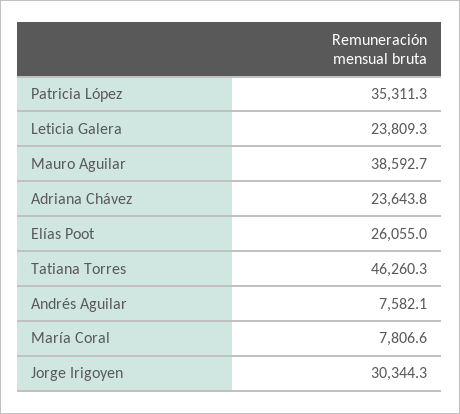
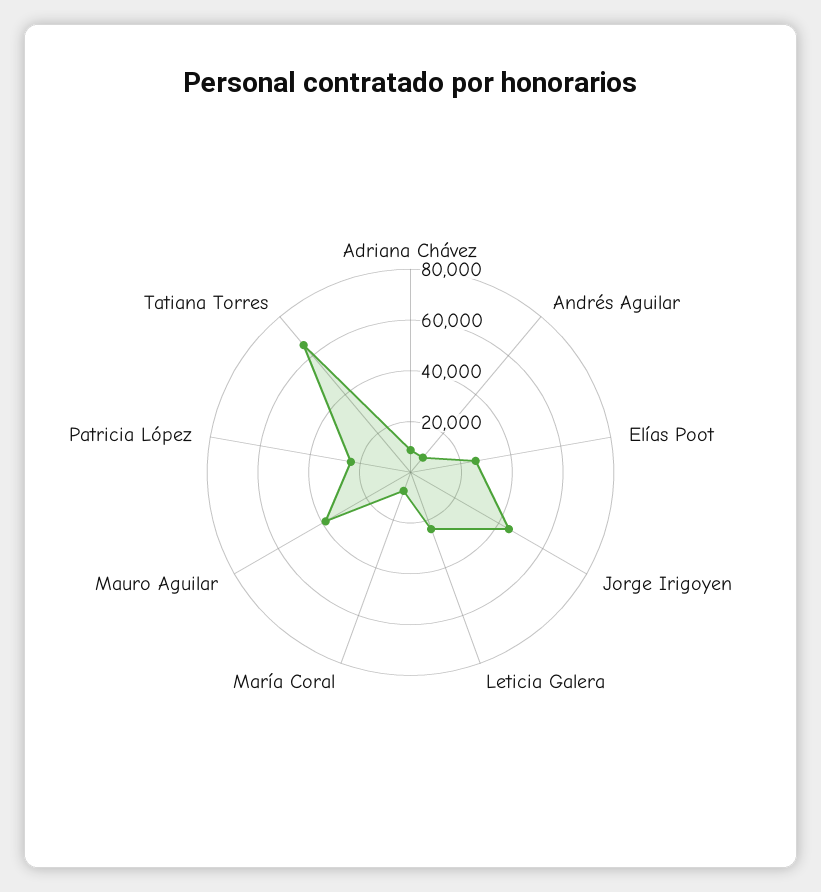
  {
-   "Patricia López": 35311.3,
+   "Patricia López": 25000,
    "Leticia Galera": 23809.3,
    "Mauro Aguilar": 38592.7,
-   "Adriana Chávez": 23643.8,
+   "Adriana Chávez": 10000,
    "Elías Poot": 26055,
-   "Tatiana Torres": 46260.3,
+   "Tatiana Torres": 65000,
    "Andrés Aguilar": 7582.1,
    "María Coral": 7806.6,
-   "Jorge Irigoyen": 30344.3
+   "Jorge Irigoyen": 45000
  }

